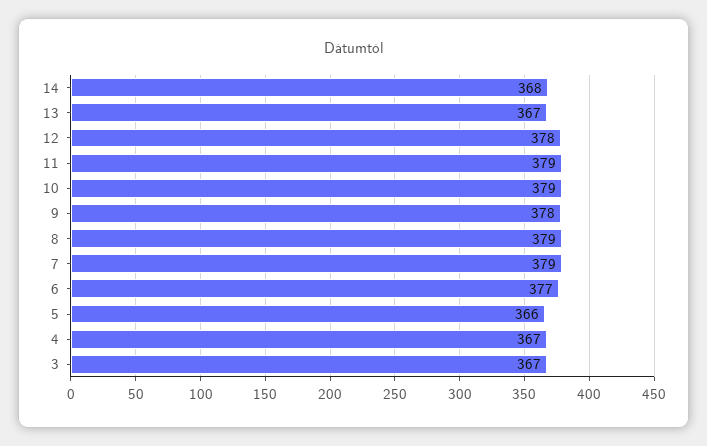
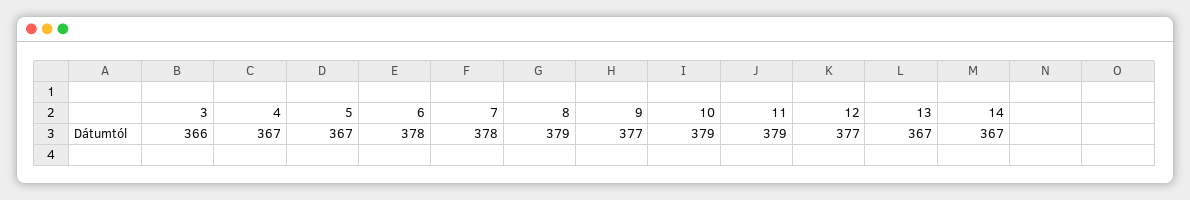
  {
-   "14": 368,
+   "14": 367,
    "13": 367,
-   "12": 378,
+   "12": 377,
    "11": 379,
    "10": 379,
-   "9": 378,
+   "9": 377,
    "8": 379,
-   "7": 379,
+   "7": 378,
-   "6": 377,
+   "6": 378,
-   "5": 366,
+   "5": 367,
    "4": 367,
-   "3": 367
+   "3": 366
  }

